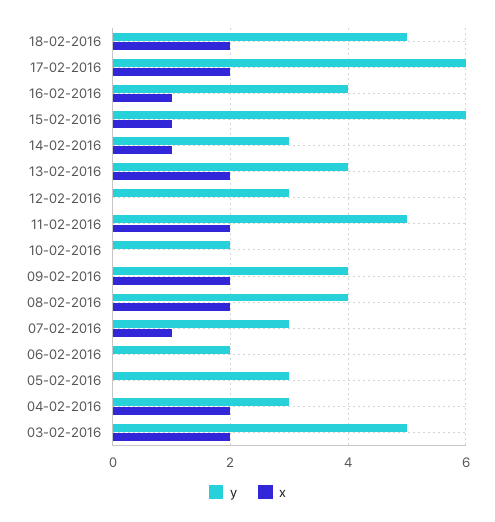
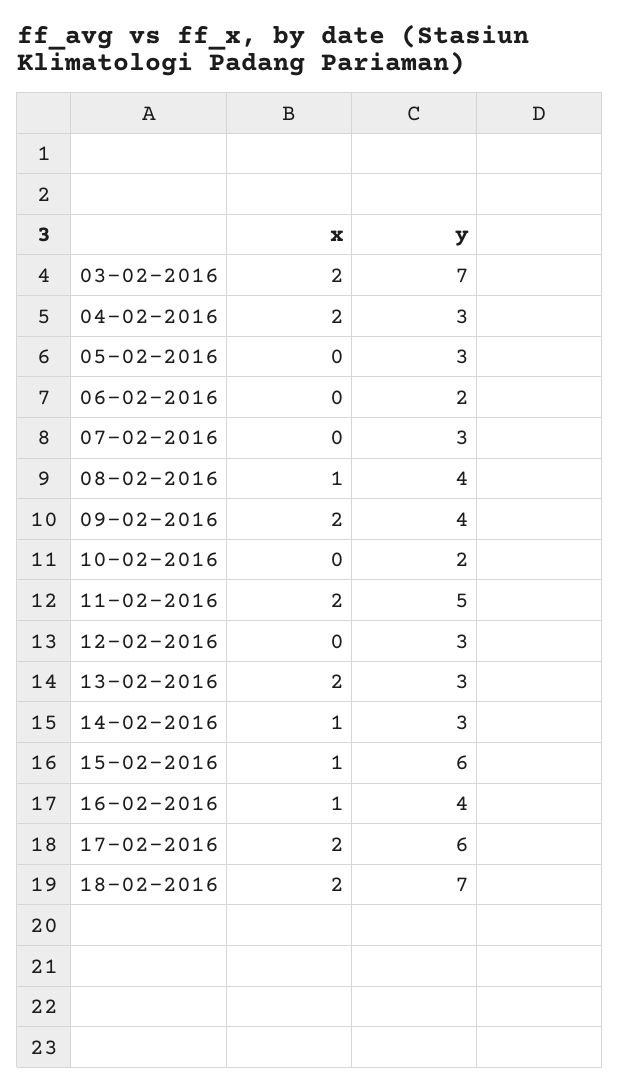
  {
    "y": {
-     "18-02-2016": 5,
+     "18-02-2016": 7,
      "17-02-2016": 6,
      "16-02-2016": 4,
      "15-02-2016": 6,
      "14-02-2016": 3,
-     "13-02-2016": 4,
+     "13-02-2016": 3,
      "12-02-2016": 3,
      "11-02-2016": 5,
      "10-02-2016": 2,
      "09-02-2016": 4,
      "08-02-2016": 4,
      "07-02-2016": 3,
      "06-02-2016": 2,
      "05-02-2016": 3,
      "04-02-2016": 3,
-     "03-02-2016": 5
+     "03-02-2016": 7
    },
    "x": {
      "18-02-2016": 2,
      "17-02-2016": 2,
      "16-02-2016": 1,
      "15-02-2016": 1,
      "14-02-2016": 1,
      "13-02-2016": 2,
      "12-02-2016": 0,
      "11-02-2016": 2,
      "10-02-2016": 0,
      "09-02-2016": 2,
-     "08-02-2016": 2,
+     "08-02-2016": 1,
-     "07-02-2016": 1,
+     "07-02-2016": 0,
      "06-02-2016": 0,
      "05-02-2016": 0,
      "04-02-2016": 2,
      "03-02-2016": 2
    }
  }

